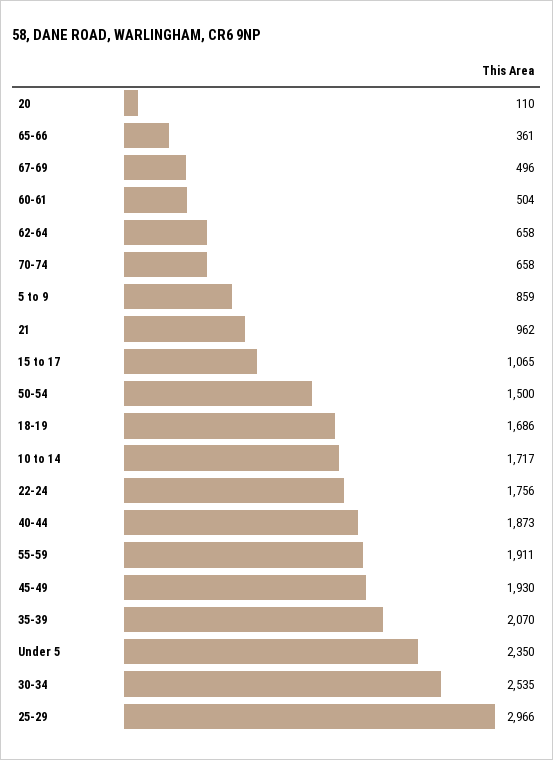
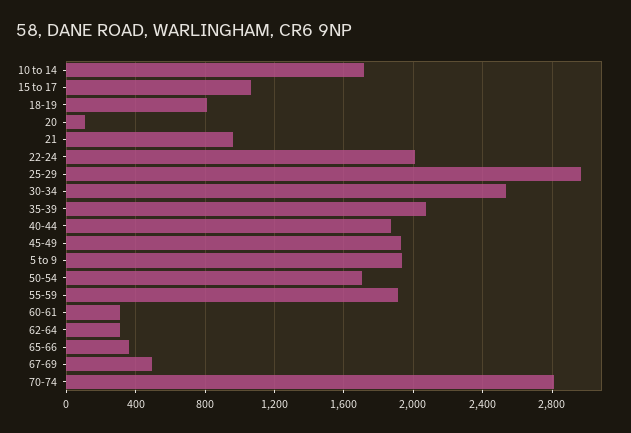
  {
    "20": 110,
    "65-66": 361,
    "67-69": 496,
-   "60-61": 504,
+   "60-61": 300,
-   "62-64": 658,
+   "62-64": 300,
-   "70-74": 658,
+   "70-74": 2800,
-   "5 to 9": 859,
+   "5 to 9": 1950,
    "21": 962,
    "15 to 17": 1065,
-   "50-54": 1500,
+   "50-54": 1700,
-   "18-19": 1686,
+   "18-19": 800,
    "10 to 14": 1717,
-   "22-24": 1756,
+   "22-24": 2000,
    "40-44": 1873,
    "55-59": 1911,
    "45-49": 1930,
    "35-39": 2070,
-   "Under 5": 2350,
    "30-34": 2535,
    "25-29": 2966
  }

